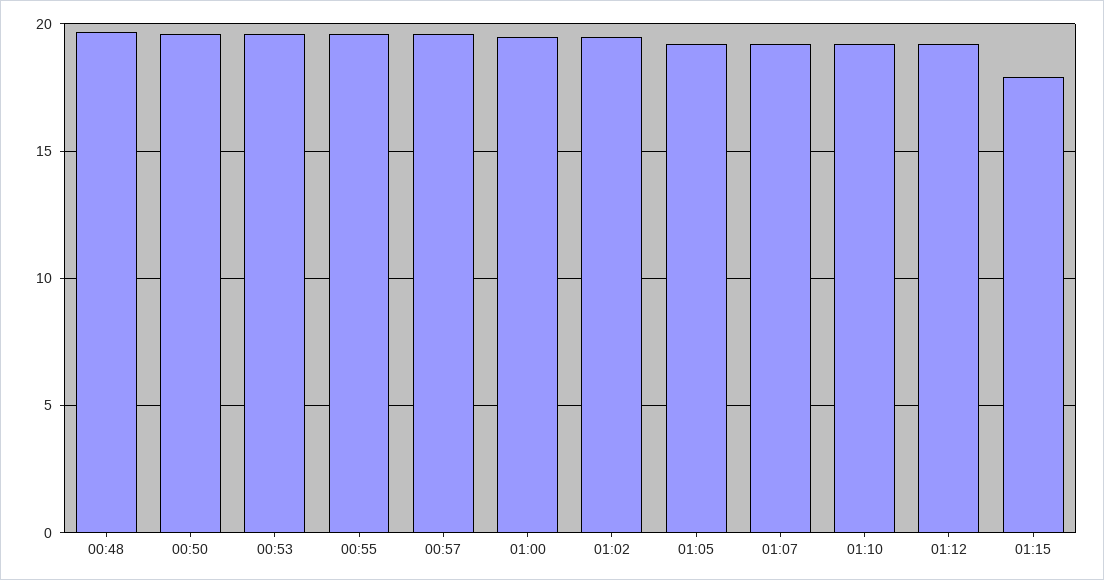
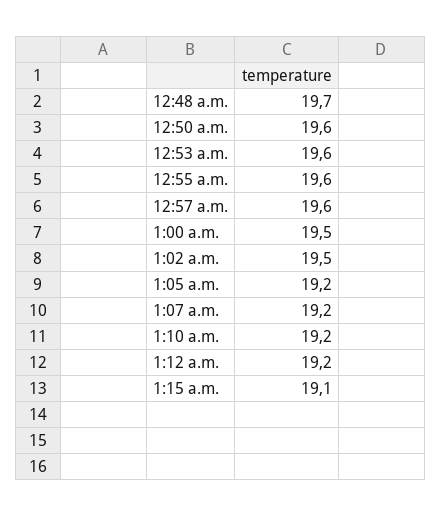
  {
    "00:48": 19.7,
    "00:50": 19.6,
    "00:53": 19.6,
    "00:55": 19.6,
    "00:57": 19.6,
    "01:00": 19.5,
    "01:02": 19.5,
    "01:05": 19.2,
    "01:07": 19.2,
    "01:10": 19.2,
    "01:12": 19.2,
-   "01:15": 18
+   "01:15": 19.1
  }

